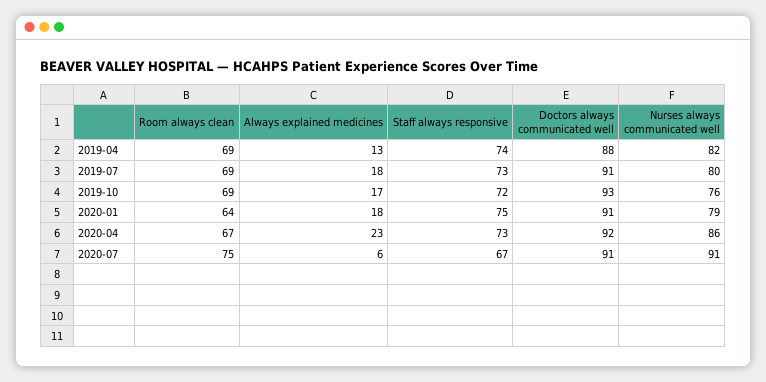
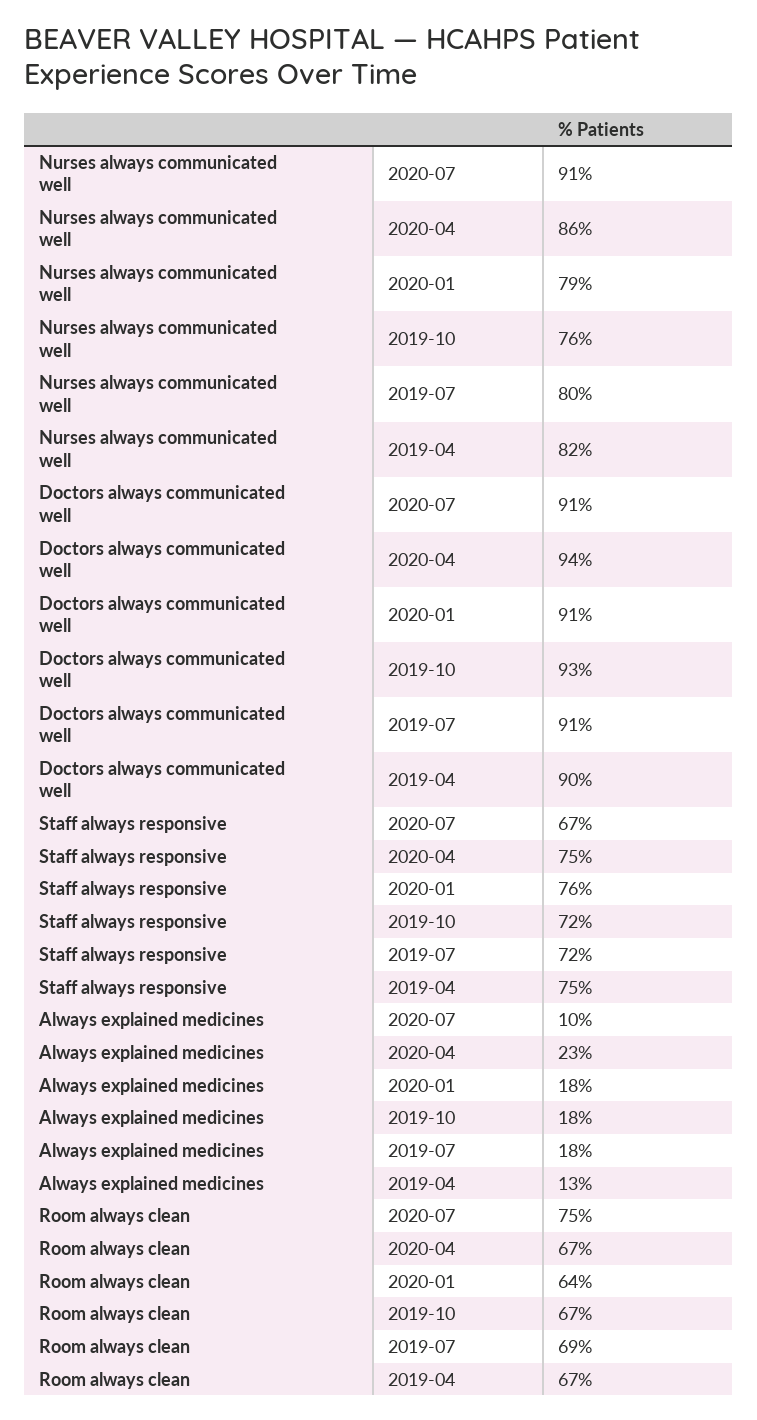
  {
    "Room always clean": {
-     "2019-04": 69,
+     "2019-04": 67,
      "2019-07": 69,
-     "2019-10": 69,
+     "2019-10": 67,
      "2020-01": 64,
      "2020-04": 67,
      "2020-07": 75
    },
    "Always explained medicines": {
      "2019-04": 13,
      "2019-07": 18,
-     "2019-10": 17,
+     "2019-10": 18,
      "2020-01": 18,
      "2020-04": 23,
-     "2020-07": 6
+     "2020-07": 10
    },
    "Staff always responsive": {
-     "2019-04": 74,
+     "2019-04": 75,
-     "2019-07": 73,
+     "2019-07": 72,
      "2019-10": 72,
-     "2020-01": 75,
+     "2020-01": 76,
-     "2020-04": 73,
+     "2020-04": 75,
      "2020-07": 67
    },
    "Doctors always communicated well": {
-     "2019-04": 88,
+     "2019-04": 90,
      "2019-07": 91,
      "2019-10": 93,
      "2020-01": 91,
-     "2020-04": 92,
+     "2020-04": 94,
      "2020-07": 91
    },
    "Nurses always communicated well": {
      "2019-04": 82,
      "2019-07": 80,
      "2019-10": 76,
      "2020-01": 79,
      "2020-04": 86,
      "2020-07": 91
    }
  }

